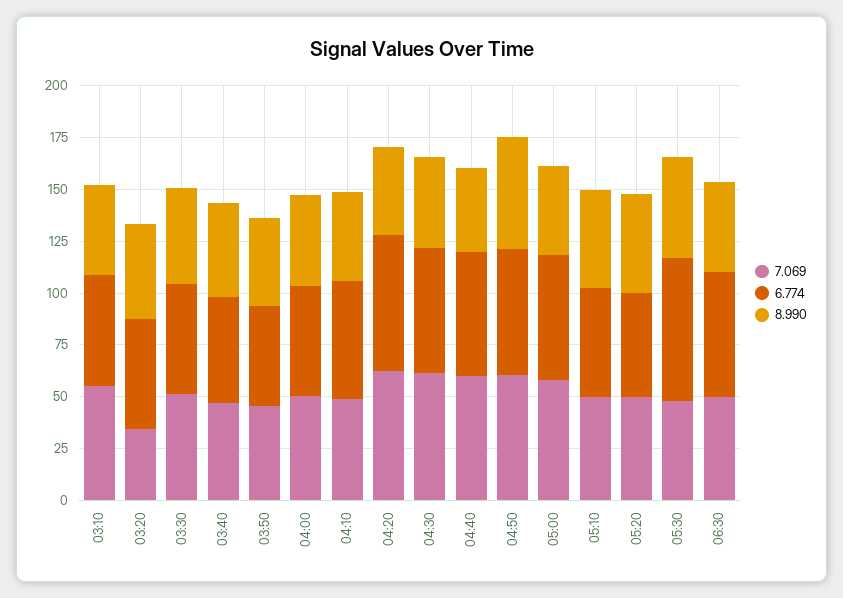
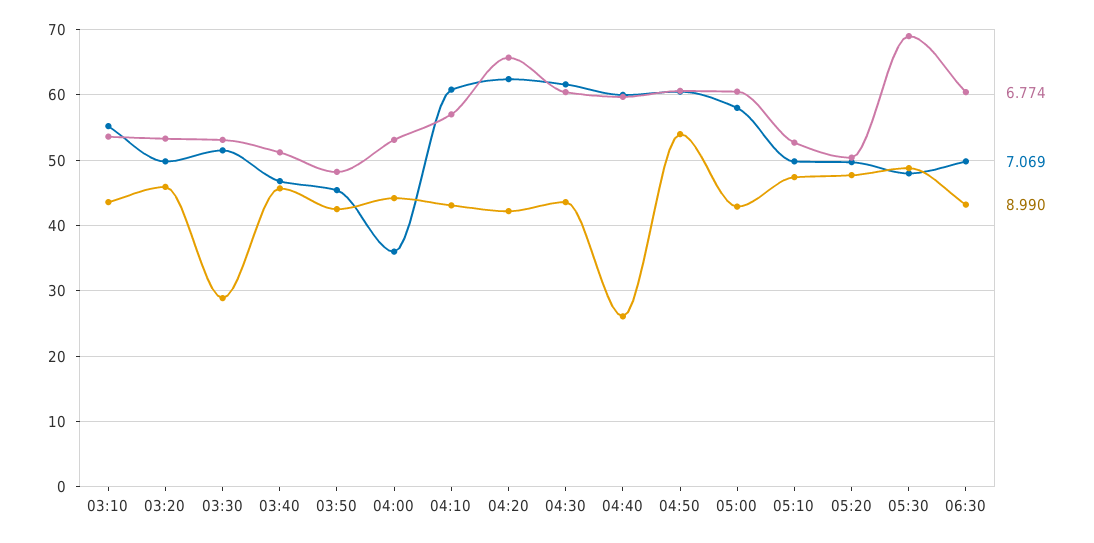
  {
    "7.069": {
      "03:10": 55,
-     "03:20": 35,
+     "03:20": 50,
      "03:30": 52,
      "03:40": 47,
      "03:50": 45,
-     "04:00": 50,
+     "04:00": 36,
-     "04:10": 50,
+     "04:10": 61,
      "04:20": 62,
      "04:30": 62,
      "04:40": 60,
      "04:50": 61,
      "05:00": 58,
      "05:10": 50,
      "05:20": 50,
      "05:30": 48,
      "06:30": 50
    },
    "6.774": {
      "03:10": 54,
      "03:20": 53,
      "03:30": 53,
      "03:40": 51,
      "03:50": 48,
      "04:00": 53,
      "04:10": 57,
      "04:20": 66,
      "04:30": 60,
      "04:40": 60,
      "04:50": 61,
      "05:00": 61,
      "05:10": 53,
      "05:20": 50,
      "05:30": 69,
      "06:30": 60
    },
    "8.990": {
      "03:10": 44,
      "03:20": 46,
-     "03:30": 45,
+     "03:30": 29,
      "03:40": 46,
      "03:50": 43,
      "04:00": 44,
      "04:10": 43,
      "04:20": 42,
      "04:30": 44,
-     "04:40": 40,
+     "04:40": 26,
      "04:50": 54,
      "05:00": 43,
      "05:10": 47,
      "05:20": 48,
      "05:30": 49,
      "06:30": 43
    }
  }

